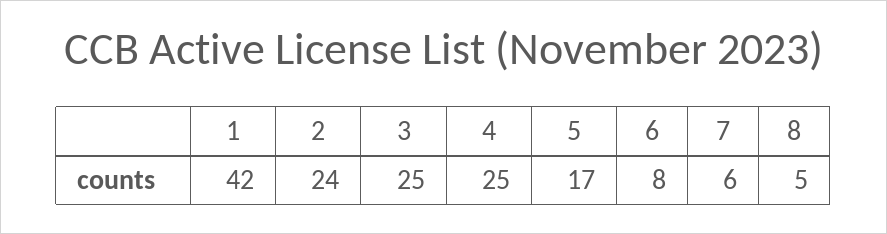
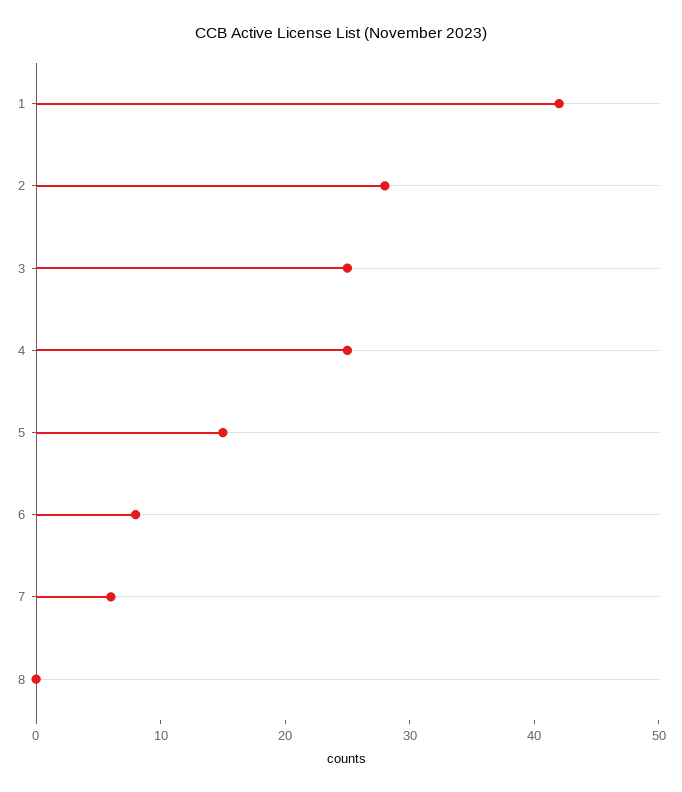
  {
    "1": 42,
-   "2": 24,
+   "2": 28,
    "3": 25,
    "4": 25,
-   "5": 17,
+   "5": 15,
    "6": 8,
    "7": 6,
-   "8": 5
+   "8": 0
  }

